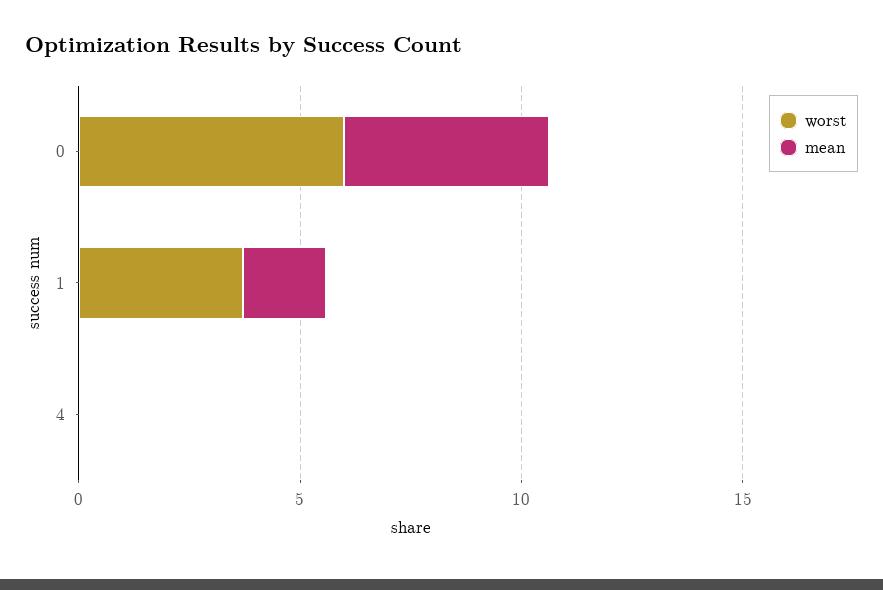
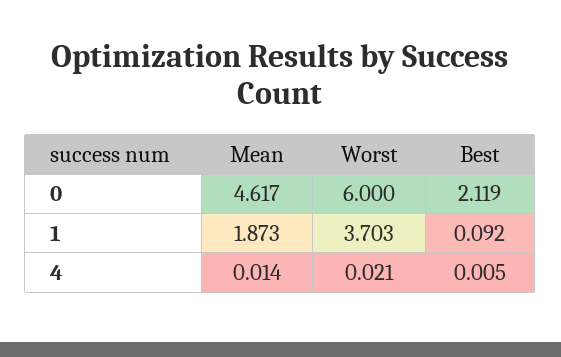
  {
    "worst": {
      "0": 6,
      "1": 3.703,
      "4": 0.021
    },
    "mean": {
      "0": 4.617,
      "1": 1.873,
      "4": 0.014
-   }
+   },
+   "Best": {
+     "0": 2.119,
+     "1": 0.092,
+     "4": 0.005
+   }
  }

